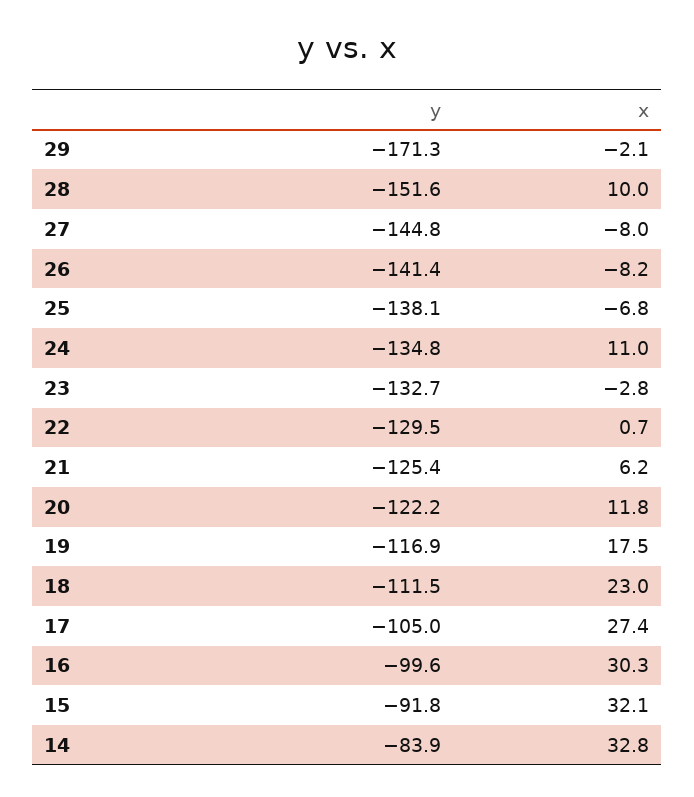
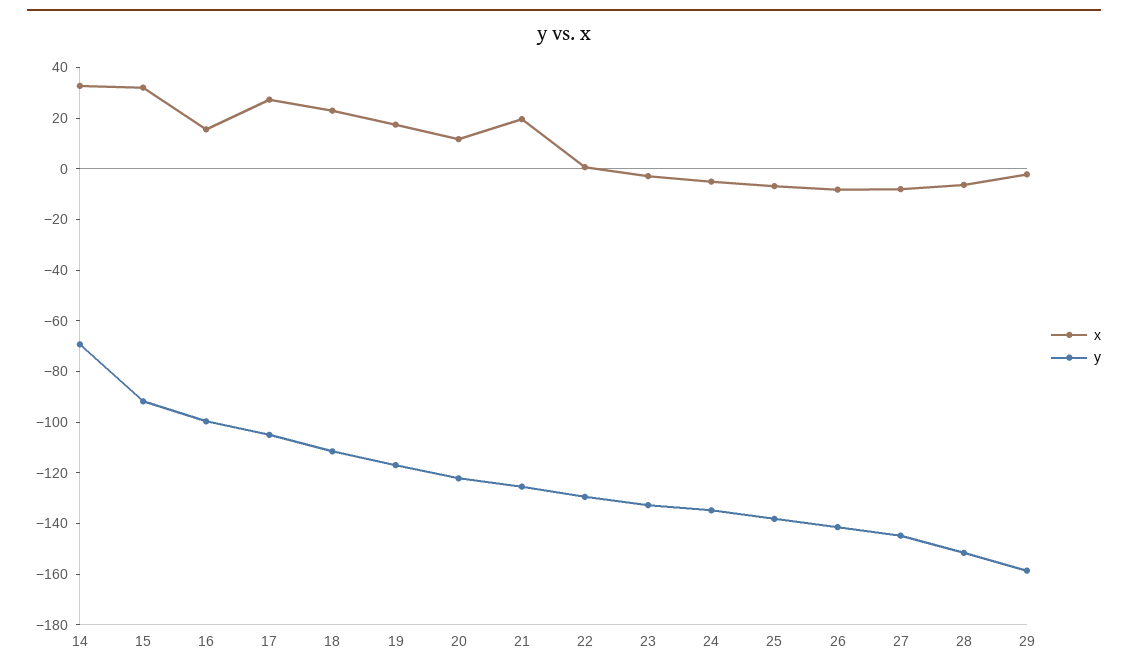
  {
    "y": {
-     "29": -171.3,
+     "29": -160,
      "28": -151.6,
      "27": -144.8,
      "26": -141.4,
      "25": -138.1,
      "24": -134.8,
      "23": -132.7,
      "22": -129.5,
      "21": -125.4,
      "20": -122.2,
      "19": -116.9,
      "18": -111.5,
      "17": -105,
      "16": -99.6,
      "15": -91.8,
-     "14": -83.9
+     "14": -70
    },
    "x": {
      "29": -2.1,
-     "28": 10,
+     "28": -5,
      "27": -8,
      "26": -8.2,
      "25": -6.8,
-     "24": 11,
+     "24": -5,
      "23": -2.8,
      "22": 0.7,
-     "21": 6.2,
+     "21": 20,
      "20": 11.8,
      "19": 17.5,
      "18": 23,
      "17": 27.4,
-     "16": 30.3,
+     "16": 15,
      "15": 32.1,
      "14": 32.8
    }
  }

